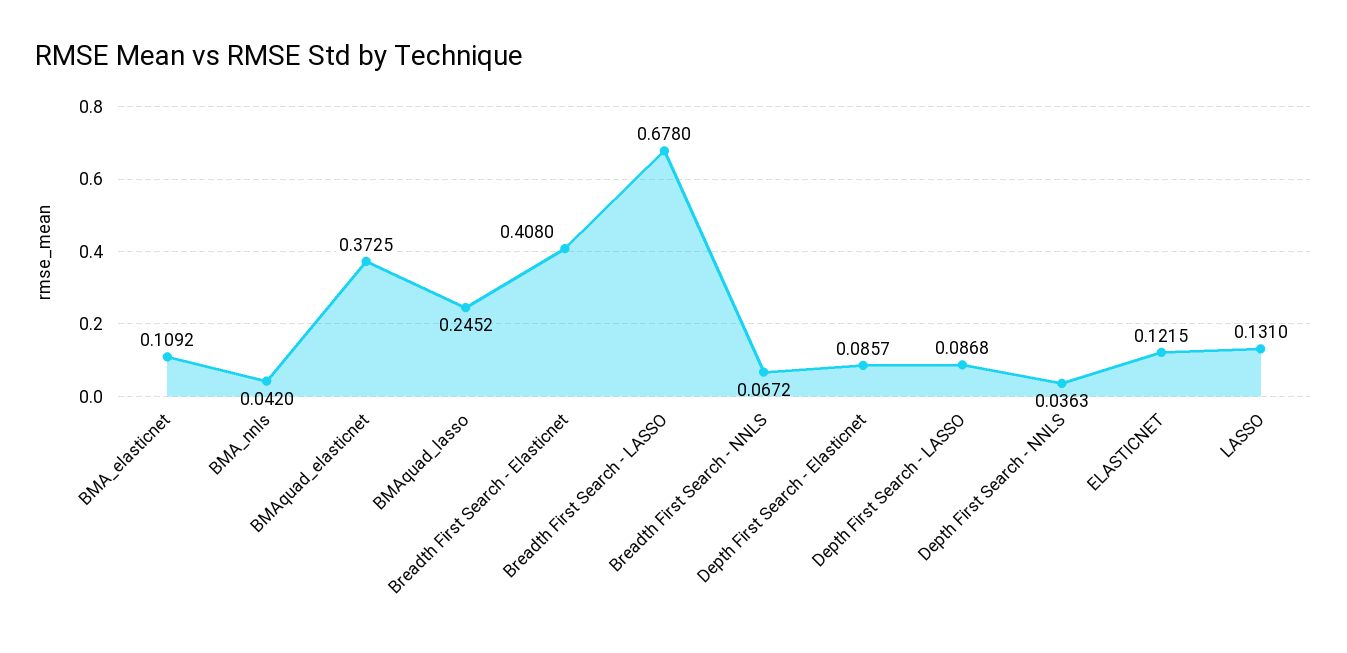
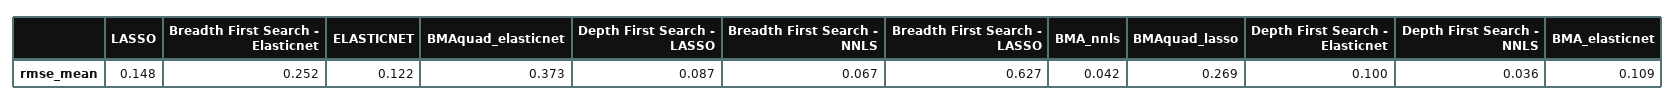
  {
    "BMA_elasticnet": 0.1092,
    "BMA_nnls": 0.042,
    "BMAquad_elasticnet": 0.3725,
-   "BMAquad_lasso": 0.2452,
+   "BMAquad_lasso": 0.269,
-   "Breadth First Search - Elasticnet": 0.408,
+   "Breadth First Search - Elasticnet": 0.252,
-   "Breadth First Search - LASSO": 0.678,
+   "Breadth First Search - LASSO": 0.627,
    "Breadth First Search - NNLS": 0.0672,
-   "Depth First Search - Elasticnet": 0.0857,
+   "Depth First Search - Elasticnet": 0.1,
    "Depth First Search - LASSO": 0.0868,
    "Depth First Search - NNLS": 0.0363,
    "ELASTICNET": 0.1215,
-   "LASSO": 0.131
+   "LASSO": 0.148
  }

